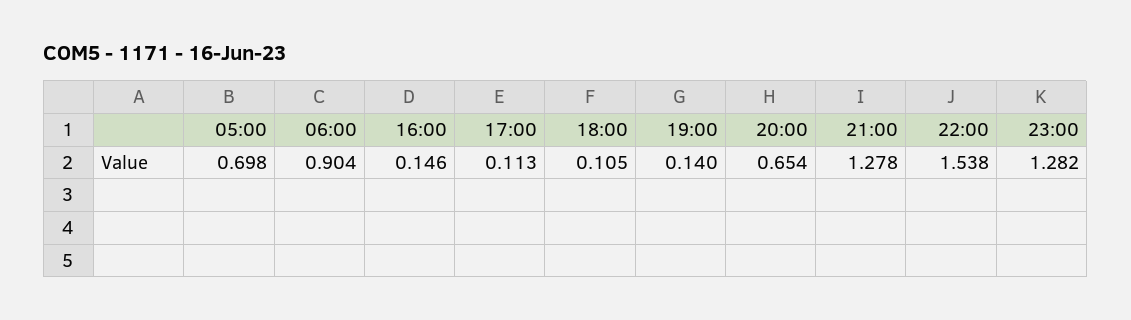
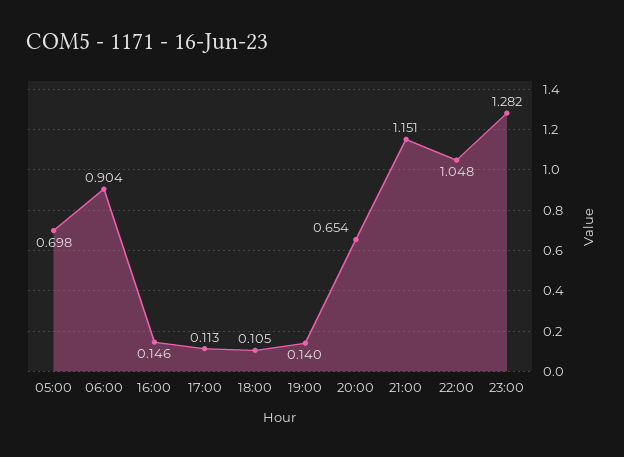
  {
    "05:00": 0.698,
    "06:00": 0.904,
    "16:00": 0.146,
    "17:00": 0.113,
    "18:00": 0.105,
    "19:00": 0.14,
    "20:00": 0.654,
-   "21:00": 1.278,
+   "21:00": 1.151,
-   "22:00": 1.538,
+   "22:00": 1.048,
    "23:00": 1.282
  }

